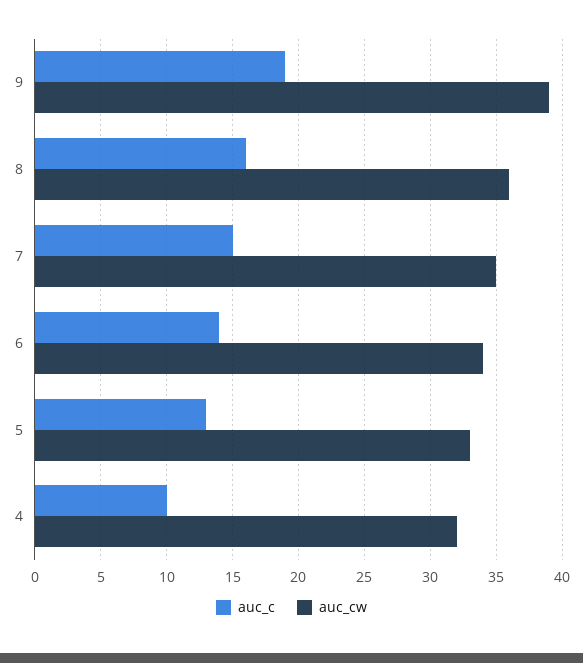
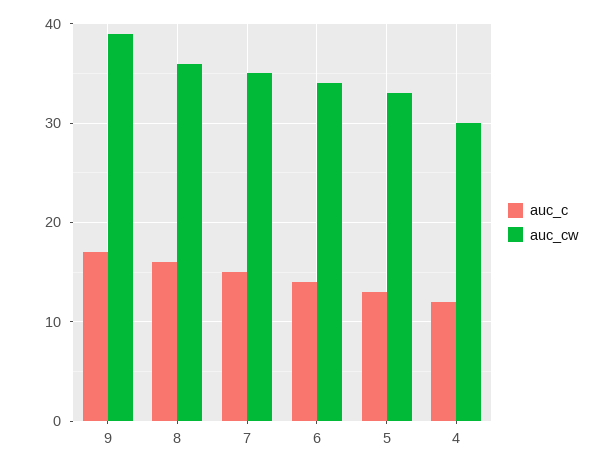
  {
    "auc_c": {
-     "9": 19,
+     "9": 17,
      "8": 16,
      "7": 15,
      "6": 14,
      "5": 13,
-     "4": 10
+     "4": 12
    },
    "auc_cw": {
      "9": 39,
      "8": 36,
      "7": 35,
      "6": 34,
      "5": 33,
-     "4": 32
+     "4": 30
    }
  }

